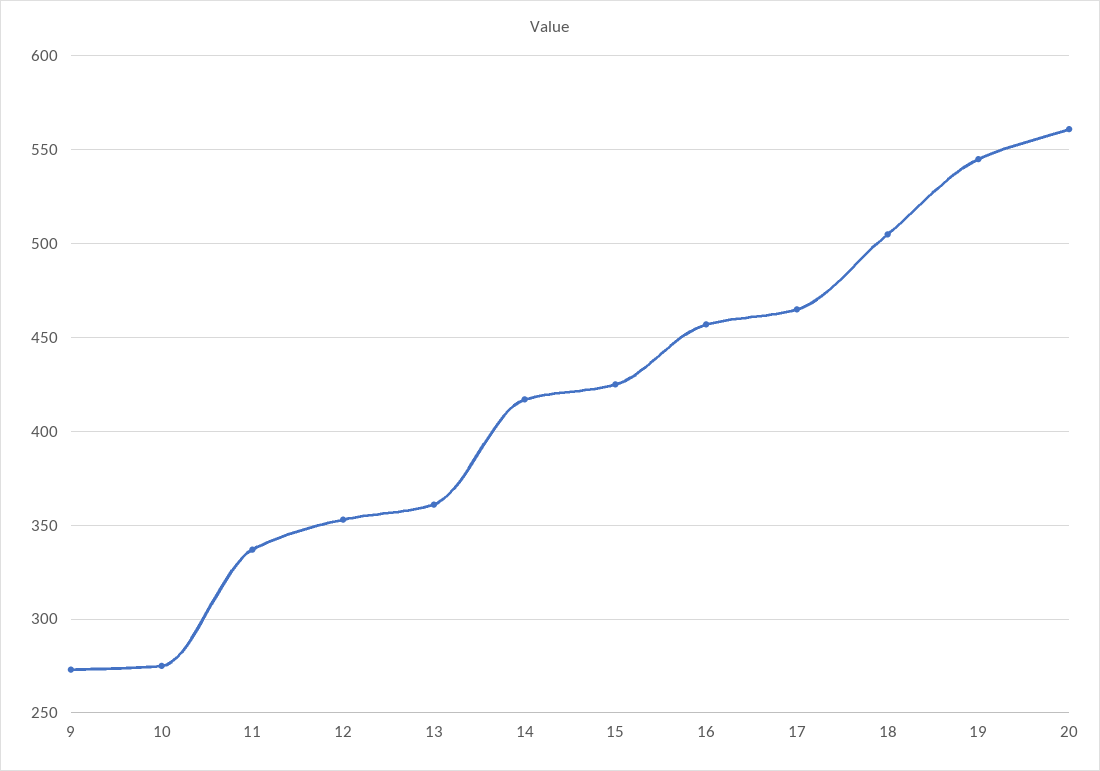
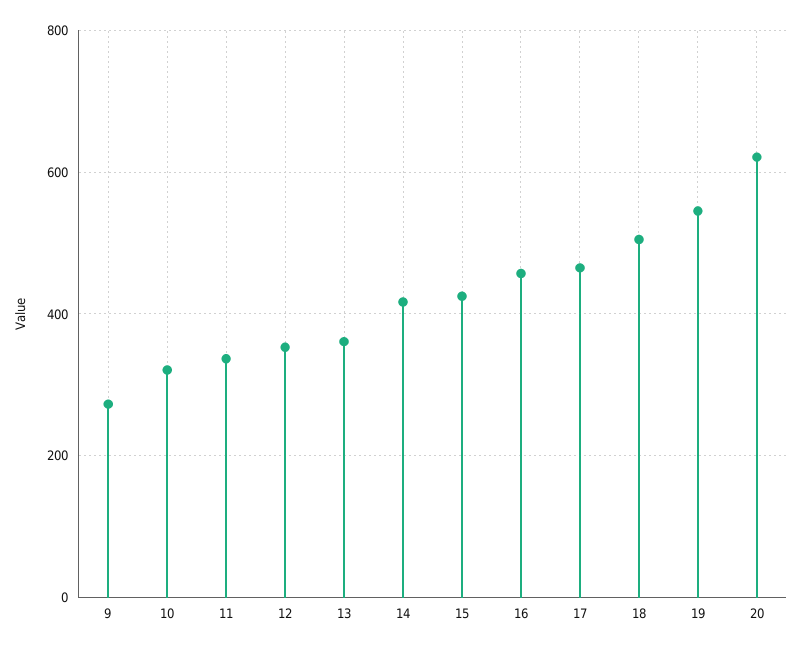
  {
    "9": 275,
-   "10": 275,
+   "10": 320,
    "11": 335,
    "12": 355,
    "13": 360,
    "14": 415,
    "15": 425,
    "16": 455,
    "17": 465,
    "18": 505,
    "19": 545,
-   "20": 560
+   "20": 620
  }

